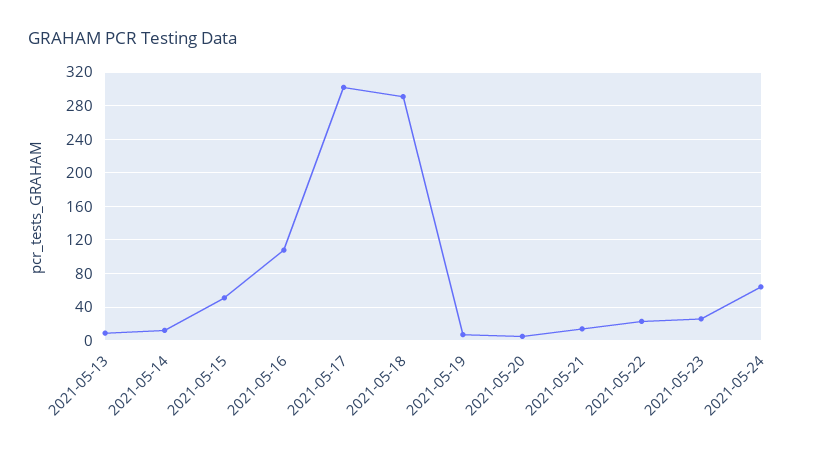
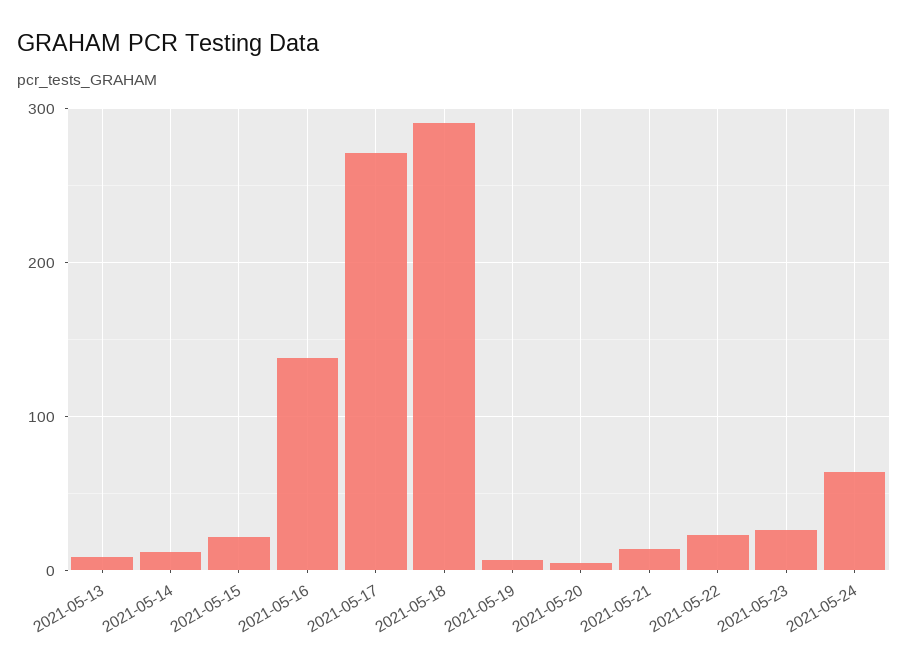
  {
    "2021-05-13": 10,
    "2021-05-14": 10,
-   "2021-05-15": 50,
+   "2021-05-15": 20,
-   "2021-05-16": 110,
+   "2021-05-16": 140,
-   "2021-05-17": 300,
+   "2021-05-17": 270,
    "2021-05-18": 290,
    "2021-05-19": 10,
    "2021-05-20": 10,
    "2021-05-21": 10,
    "2021-05-22": 20,
    "2021-05-23": 30,
    "2021-05-24": 60
  }

